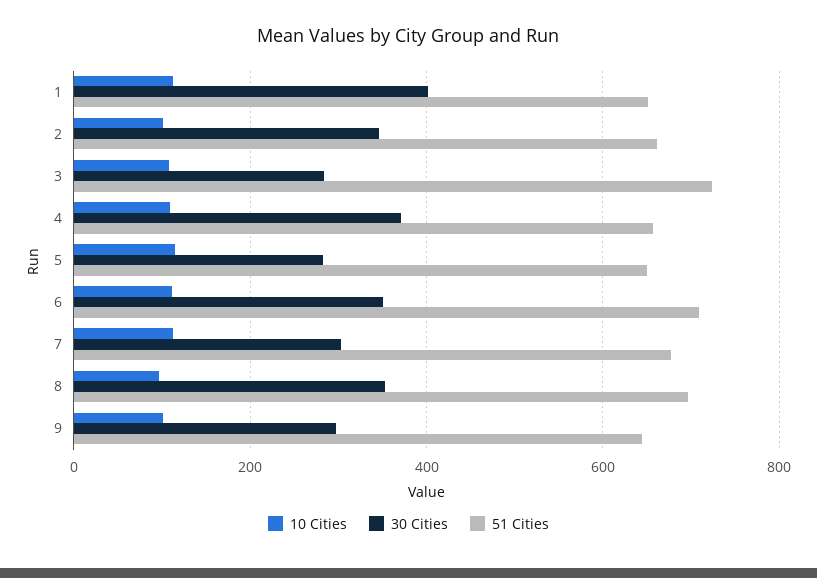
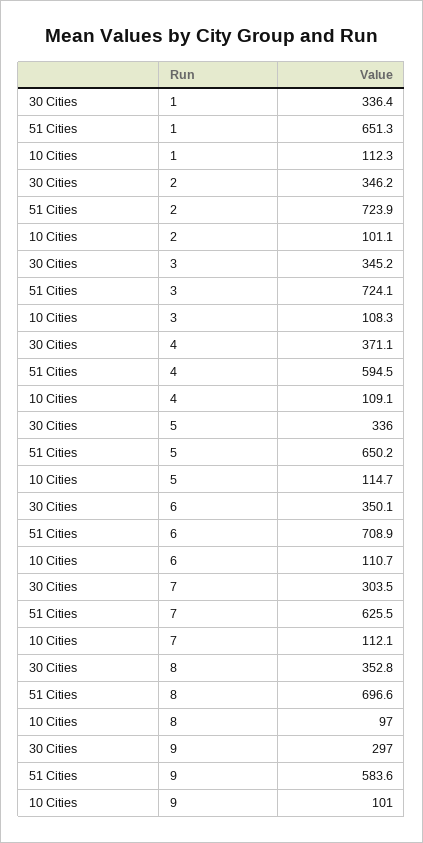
  {
    "10 Cities": {
      "1": 112.3,
      "2": 101.1,
      "3": 108.3,
      "4": 109.1,
      "5": 114.7,
      "6": 110.7,
      "7": 112.1,
      "8": 97,
      "9": 101
    },
    "30 Cities": {
-     "1": 400,
+     "1": 336.4,
      "2": 346.2,
-     "3": 280,
+     "3": 345.2,
      "4": 371.1,
-     "5": 280,
+     "5": 336,
      "6": 350.1,
      "7": 303.5,
      "8": 352.8,
      "9": 297
    },
    "51 Cities": {
      "1": 651.3,
-     "2": 660,
+     "2": 723.9,
      "3": 724.1,
-     "4": 660,
+     "4": 594.5,
      "5": 650.2,
      "6": 708.9,
-     "7": 680,
+     "7": 625.5,
      "8": 696.6,
-     "9": 640
+     "9": 583.6
    }
  }

